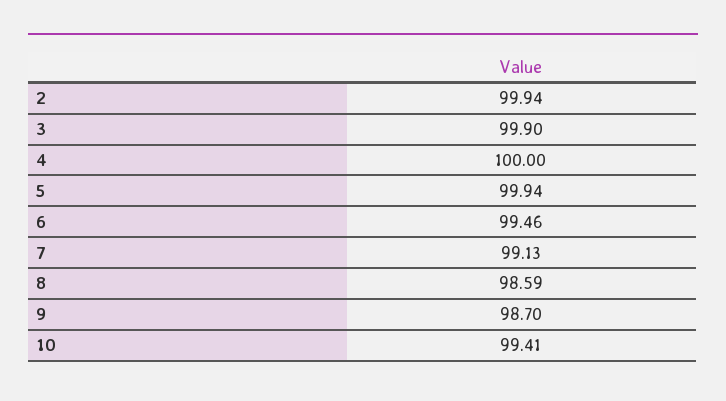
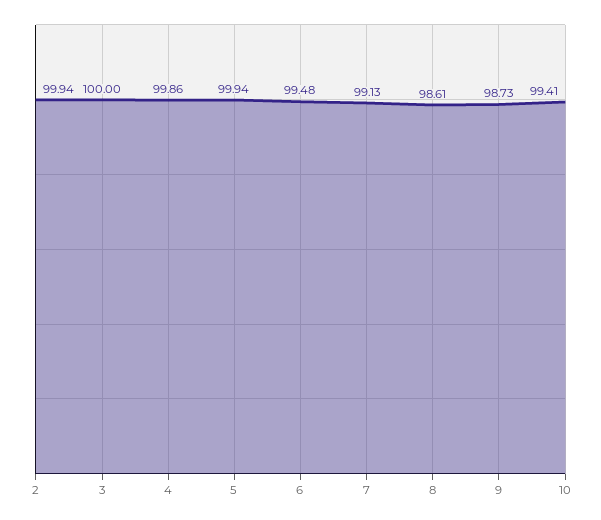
  {
    "2": 99.94,
-   "3": 99.9,
+   "3": 100,
-   "4": 100,
+   "4": 99.86,
    "5": 99.94,
-   "6": 99.46,
+   "6": 99.48,
    "7": 99.13,
-   "8": 98.59,
+   "8": 98.61,
-   "9": 98.7,
+   "9": 98.73,
    "10": 99.41
  }

